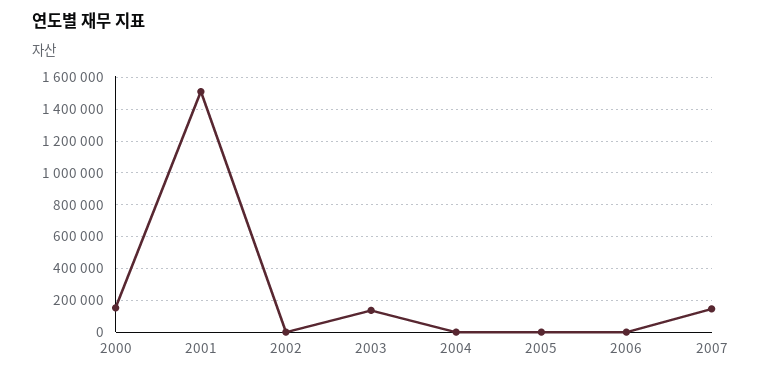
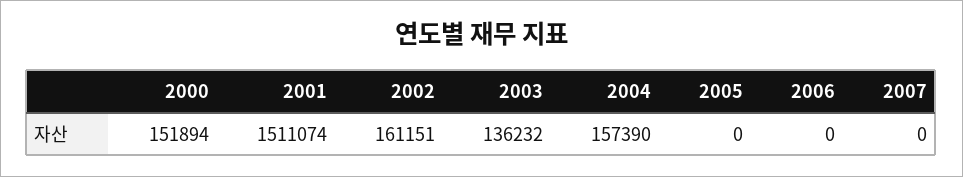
  {
    "2000": 151894,
    "2001": 1511074,
-   "2002": 0,
+   "2002": 161151,
    "2003": 136232,
-   "2004": 0,
+   "2004": 157390,
    "2005": 0,
    "2006": 0,
-   "2007": 150000
+   "2007": 0
  }

